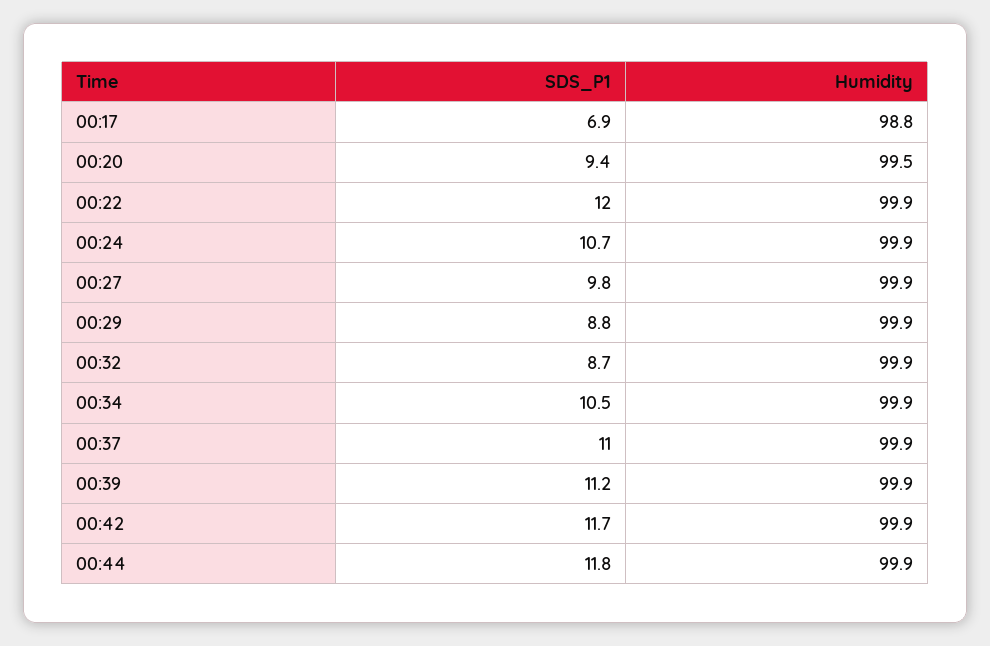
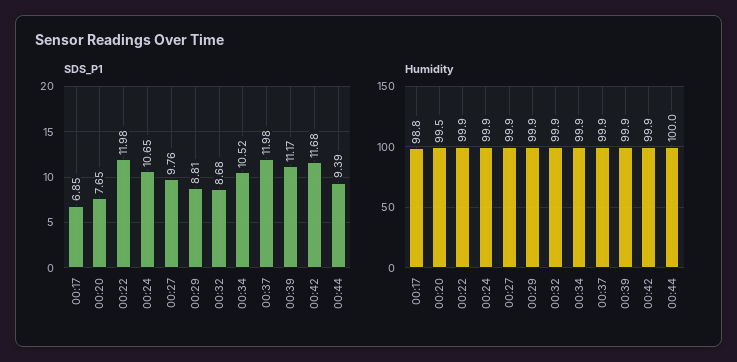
  {
    "SDS_P1": {
      "00:17": 6.85,
-     "00:20": 9.4,
+     "00:20": 7.65,
      "00:22": 11.98,
      "00:24": 10.65,
      "00:27": 9.76,
      "00:29": 8.81,
      "00:32": 8.68,
      "00:34": 10.52,
-     "00:37": 11,
+     "00:37": 11.98,
      "00:39": 11.17,
      "00:42": 11.68,
-     "00:44": 11.8
+     "00:44": 9.39
    },
    "Humidity": {
      "00:17": 98.8,
      "00:20": 99.5,
      "00:22": 99.9,
      "00:24": 99.9,
      "00:27": 99.9,
      "00:29": 99.9,
      "00:32": 99.9,
      "00:34": 99.9,
      "00:37": 99.9,
      "00:39": 99.9,
      "00:42": 99.9,
-     "00:44": 99.9
+     "00:44": 100
    }
  }

